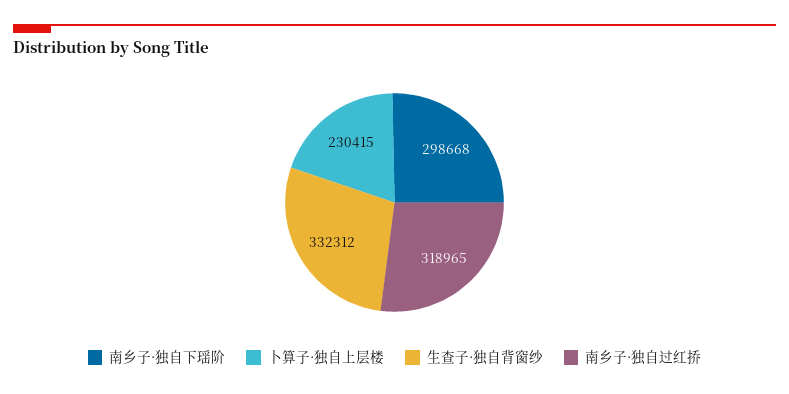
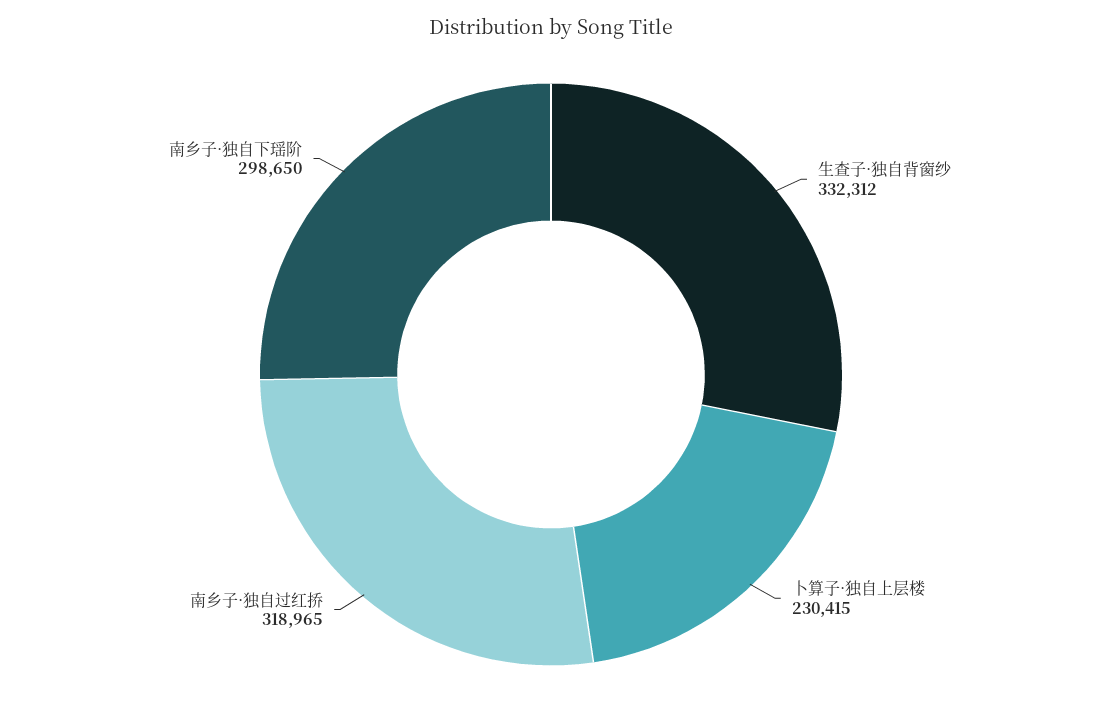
  {
-   "南乡子·独自下瑶阶": 298668,
+   "南乡子·独自下瑶阶": 298650,
    "卜算子·独自上层楼": 230415,
    "生查子·独自背窗纱": 332312,
    "南乡子·独自过红挢": 318965
  }

